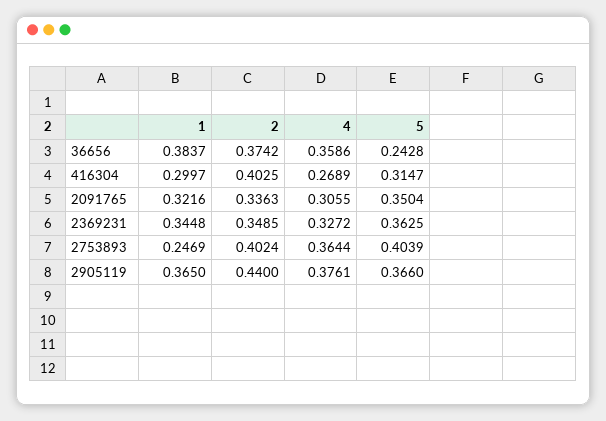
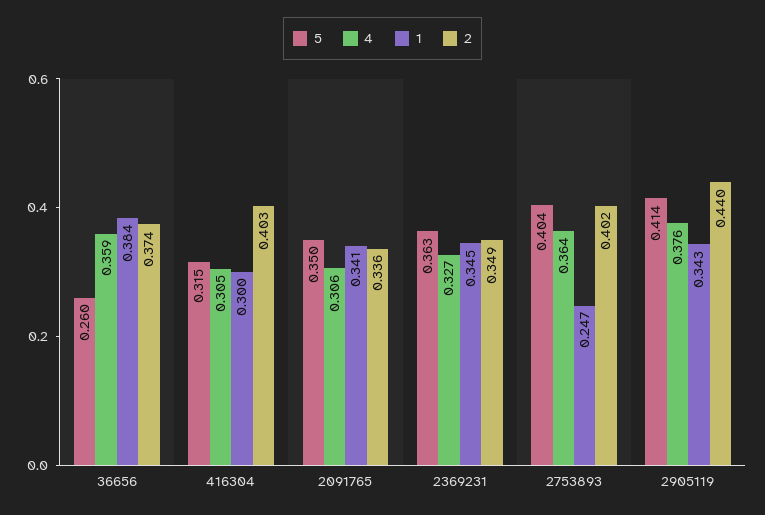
  {
    "1": {
      "36656": 0.3837,
      "416304": 0.2997,
-     "2091765": 0.3216,
+     "2091765": 0.341,
      "2369231": 0.3448,
      "2753893": 0.2469,
-     "2905119": 0.365
+     "2905119": 0.343
    },
    "2": {
      "36656": 0.3742,
      "416304": 0.4025,
      "2091765": 0.3363,
      "2369231": 0.3485,
      "2753893": 0.4024,
      "2905119": 0.44
    },
    "4": {
      "36656": 0.3586,
-     "416304": 0.2689,
+     "416304": 0.305,
      "2091765": 0.3055,
      "2369231": 0.3272,
      "2753893": 0.3644,
      "2905119": 0.3761
    },
    "5": {
-     "36656": 0.2428,
+     "36656": 0.26,
      "416304": 0.3147,
      "2091765": 0.3504,
      "2369231": 0.3625,
      "2753893": 0.4039,
-     "2905119": 0.366
+     "2905119": 0.414
    }
  }

